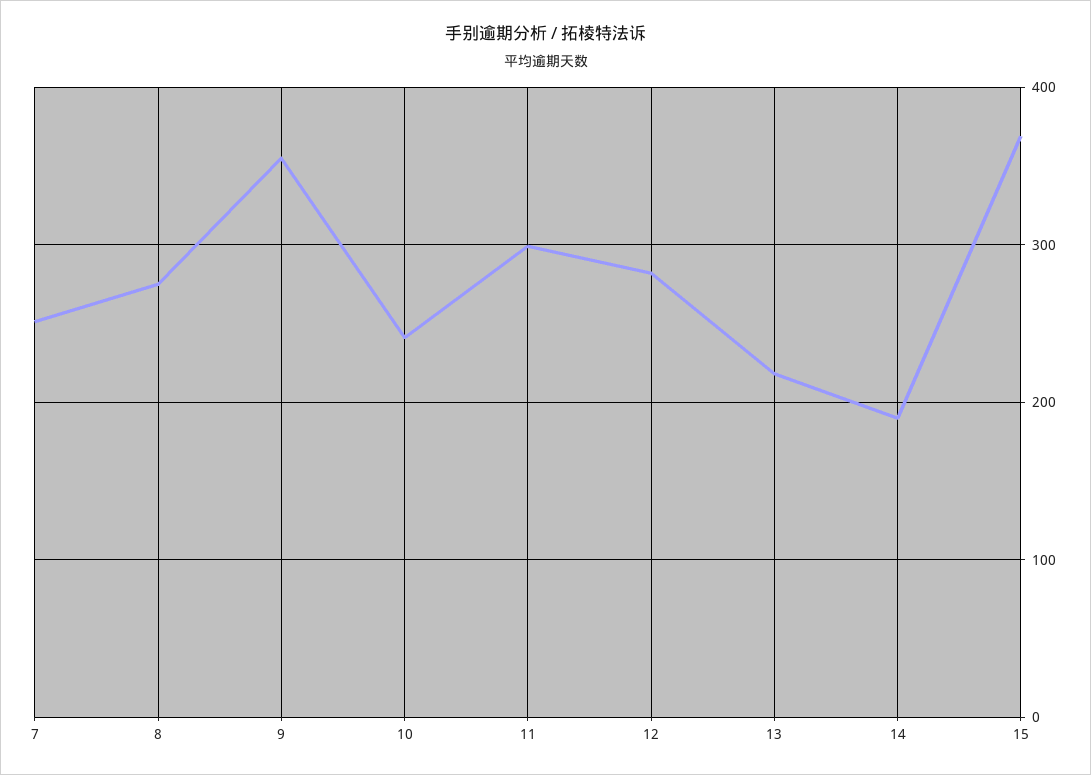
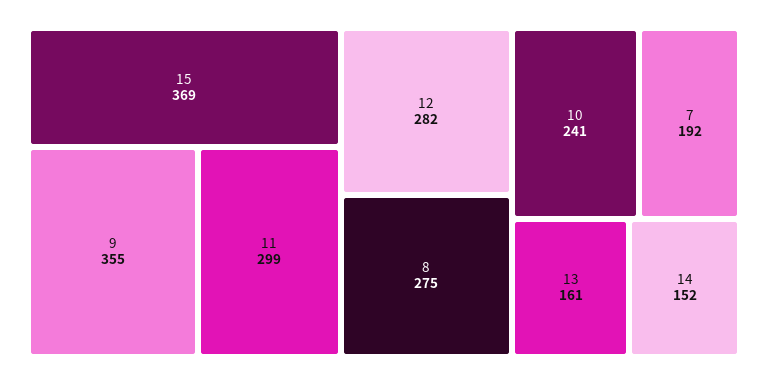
  {
-   "7": 250,
+   "7": 192,
    "8": 275,
    "9": 355,
    "10": 241,
    "11": 299,
    "12": 282,
-   "13": 220,
+   "13": 161,
-   "14": 190,
+   "14": 152,
    "15": 369
  }

